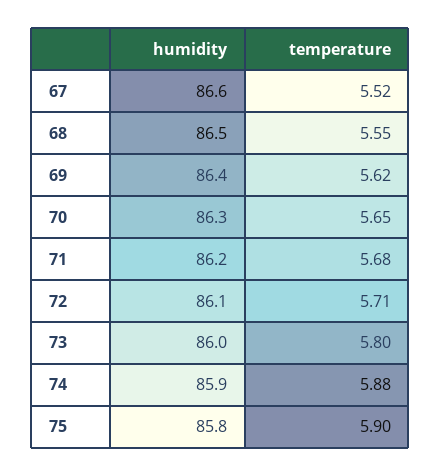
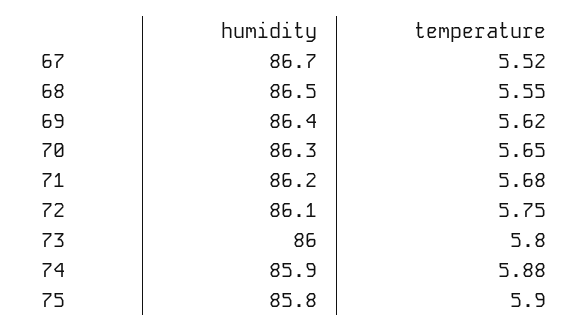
  {
    "humidity": {
-     "67": 86.6,
+     "67": 86.7,
      "68": 86.5,
      "69": 86.4,
      "70": 86.3,
      "71": 86.2,
      "72": 86.1,
      "73": 86,
      "74": 85.9,
      "75": 85.8
    },
    "temperature": {
      "67": 5.52,
      "68": 5.55,
      "69": 5.62,
      "70": 5.65,
      "71": 5.68,
-     "72": 5.71,
+     "72": 5.75,
      "73": 5.8,
      "74": 5.88,
      "75": 5.9
    }
  }

